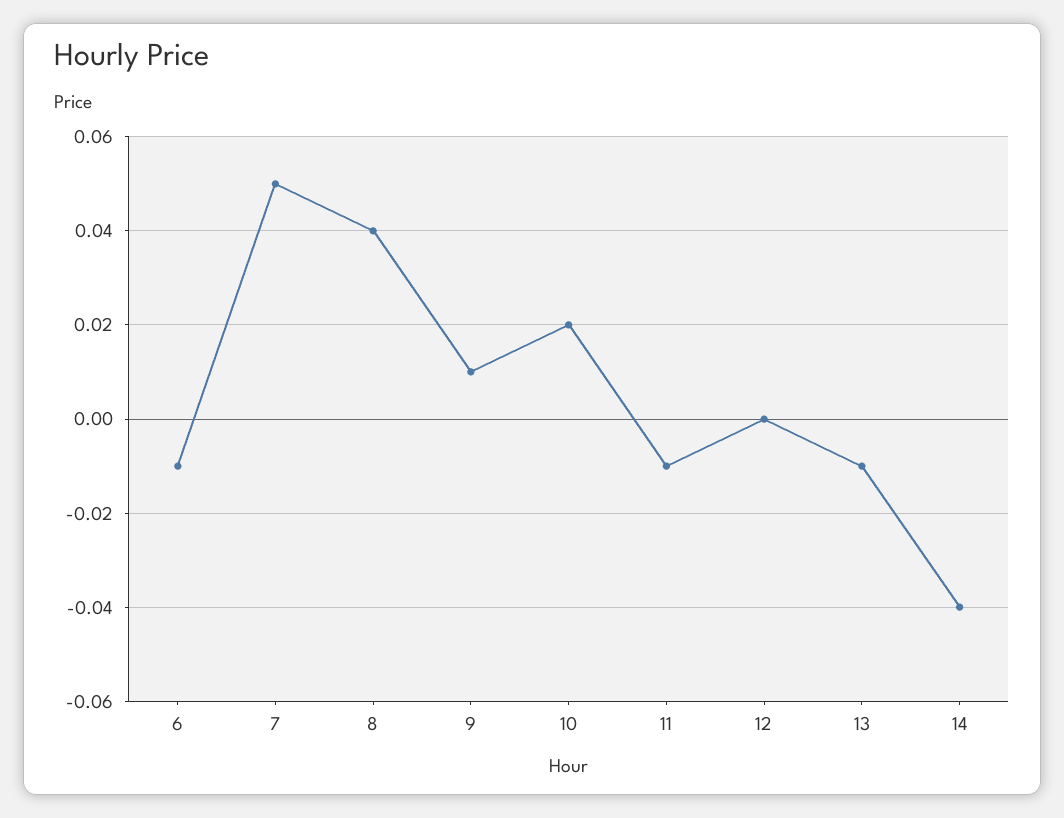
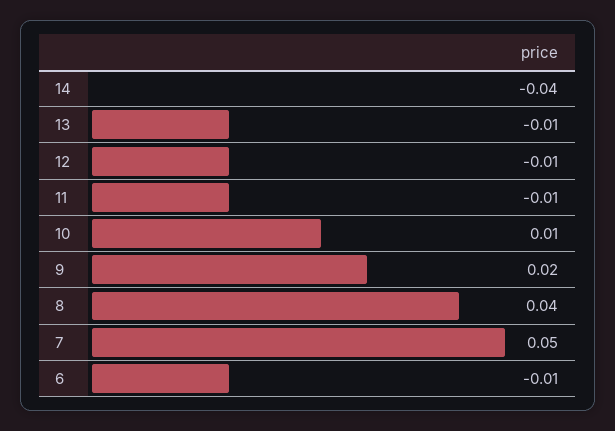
  {
    "6": -0.01,
    "7": 0.05,
    "8": 0.04,
-   "9": 0.01,
+   "9": 0.02,
-   "10": 0.02,
+   "10": 0.01,
    "11": -0.01,
-   "12": 0,
+   "12": -0.01,
    "13": -0.01,
    "14": -0.04
  }

